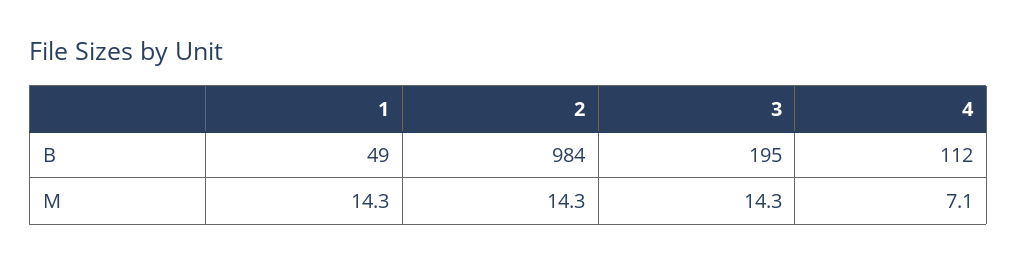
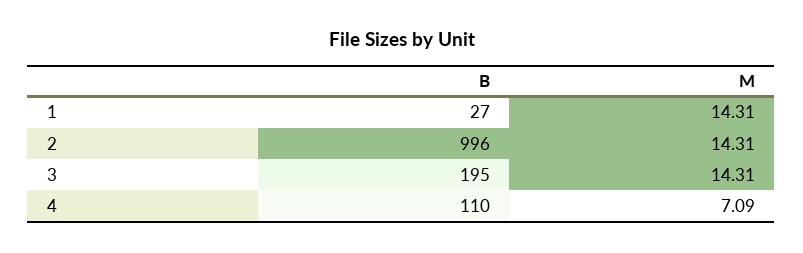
  {
    "1": {
-     "B": 49,
+     "B": 27,
      "M": 14.31
    },
    "2": {
-     "B": 984,
+     "B": 996,
      "M": 14.31
    },
    "3": {
      "B": 195,
      "M": 14.31
    },
    "4": {
-     "B": 112,
+     "B": 110,
      "M": 7.09
    }
  }

